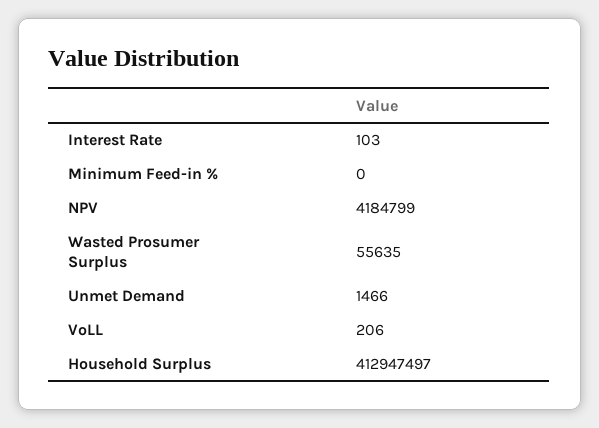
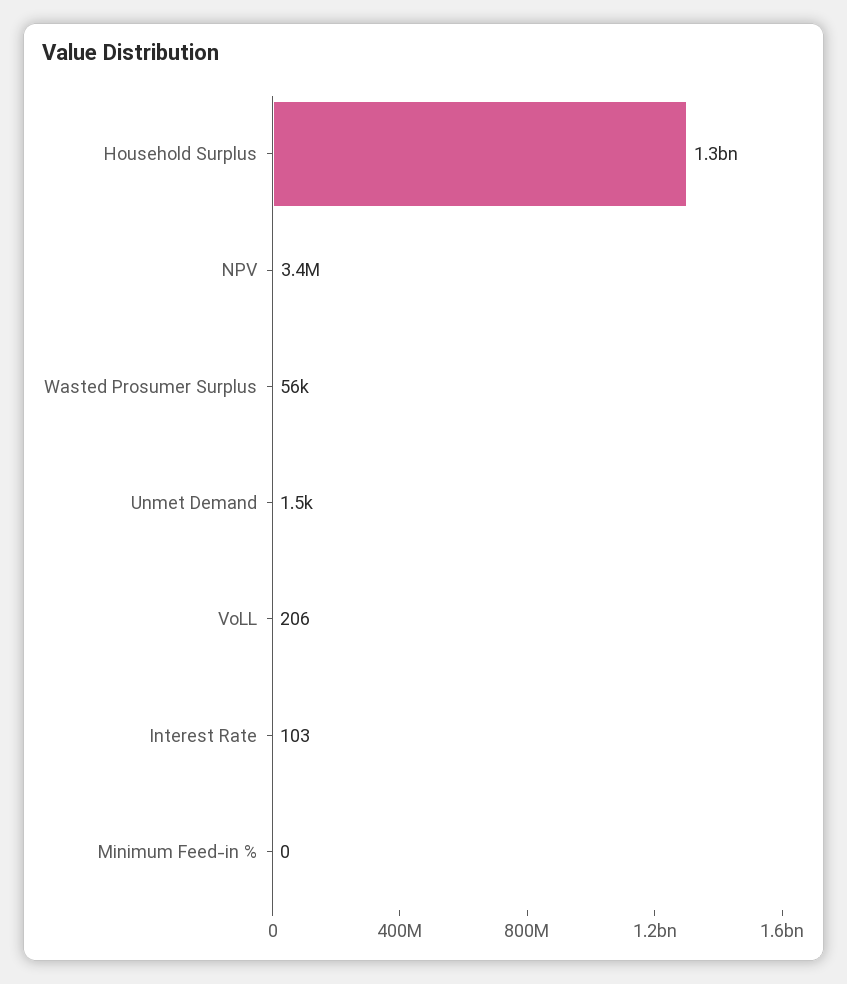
  {
    "Interest Rate": 103,
    "Minimum Feed-in %": 0,
-   "NPV": 4184799,
+   "NPV": 3400000,
    "Wasted Prosumer Surplus": 55635,
    "Unmet Demand": 1466,
    "VoLL": 206,
-   "Household Surplus": 412947497
+   "Household Surplus": 1300000000
  }

